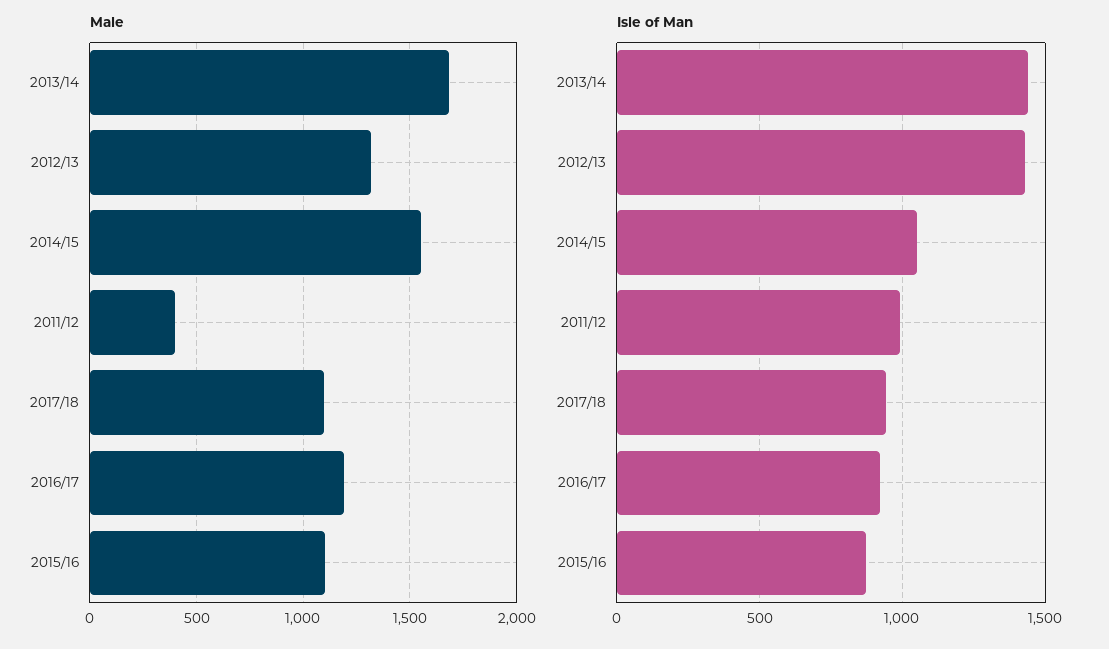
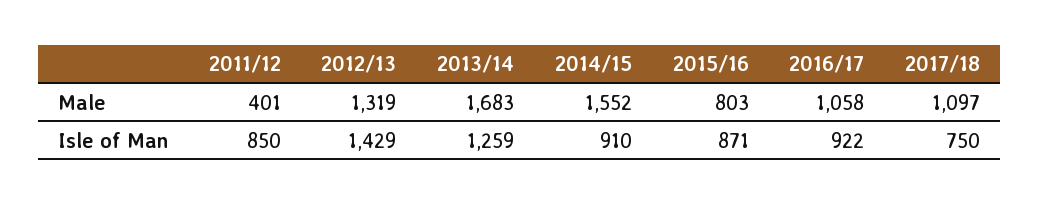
  {
    "Male": {
      "2013/14": 1683,
      "2012/13": 1319,
      "2014/15": 1552,
      "2011/12": 401,
      "2017/18": 1097,
-     "2016/17": 1200,
+     "2016/17": 1058,
-     "2015/16": 1100
+     "2015/16": 803
    },
    "Isle of Man": {
-     "2013/14": 1450,
+     "2013/14": 1259,
      "2012/13": 1429,
-     "2014/15": 1050,
+     "2014/15": 910,
-     "2011/12": 1000,
+     "2011/12": 850,
-     "2017/18": 950,
+     "2017/18": 750,
      "2016/17": 922,
      "2015/16": 871
    }
  }

